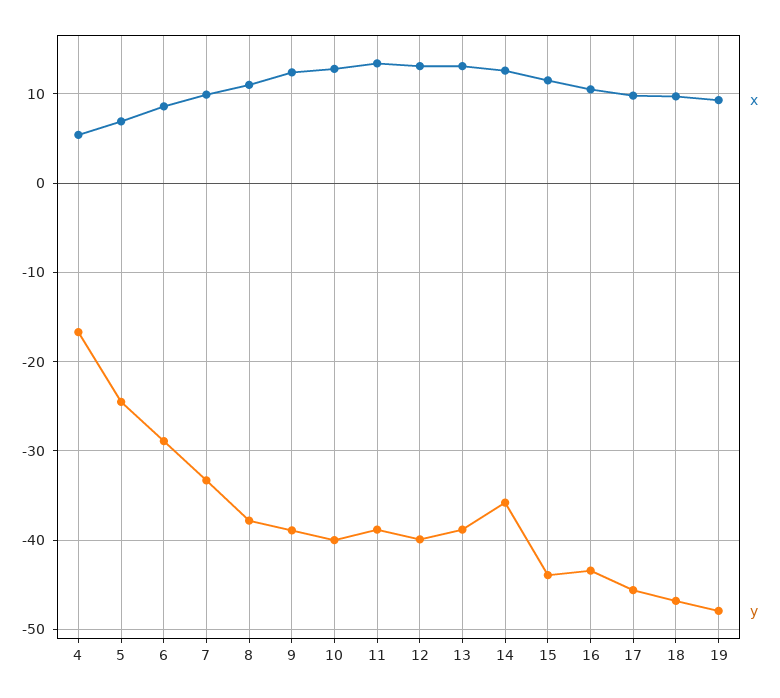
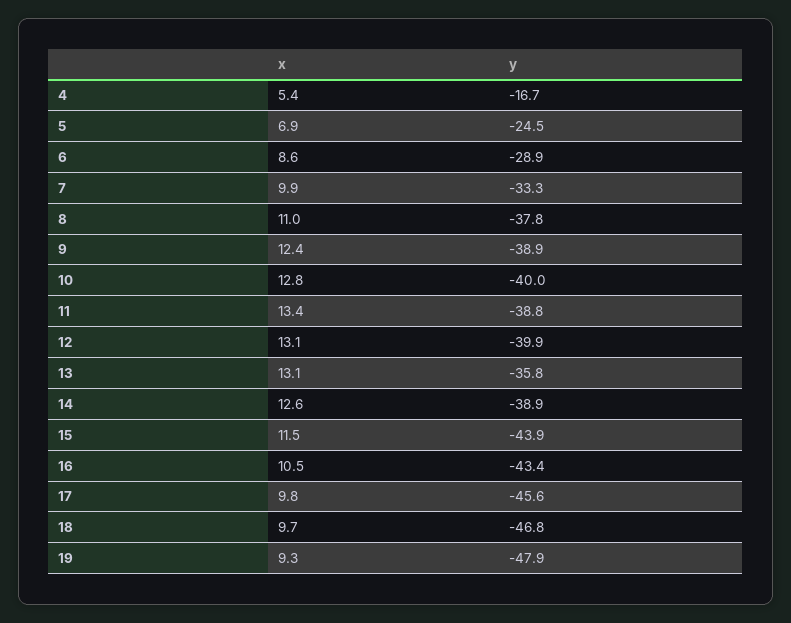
  {
    "x": {
      "4": 5.4,
      "5": 6.9,
      "6": 8.6,
      "7": 9.9,
      "8": 11,
      "9": 12.4,
      "10": 12.8,
      "11": 13.4,
      "12": 13.1,
      "13": 13.1,
      "14": 12.6,
      "15": 11.5,
      "16": 10.5,
      "17": 9.8,
      "18": 9.7,
      "19": 9.3
    },
    "y": {
      "4": -16.7,
      "5": -24.5,
      "6": -28.9,
      "7": -33.3,
      "8": -37.8,
      "9": -38.9,
      "10": -40,
      "11": -38.8,
      "12": -39.9,
-     "13": -39,
+     "13": -35.8,
-     "14": -36,
+     "14": -38.9,
      "15": -43.9,
      "16": -43.4,
      "17": -45.6,
      "18": -46.8,
      "19": -47.9
    }
  }

